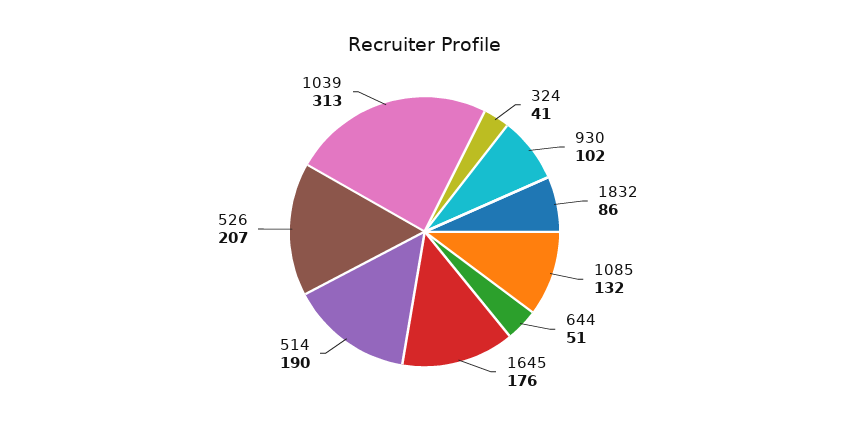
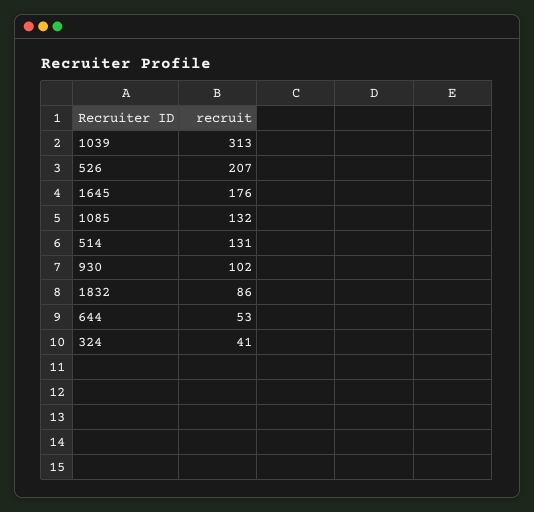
  {
    "324": 41,
    "930": 102,
    "1832": 86,
    "1085": 132,
-   "644": 51,
+   "644": 53,
    "1645": 176,
-   "514": 190,
+   "514": 131,
    "526": 207,
    "1039": 313
  }

